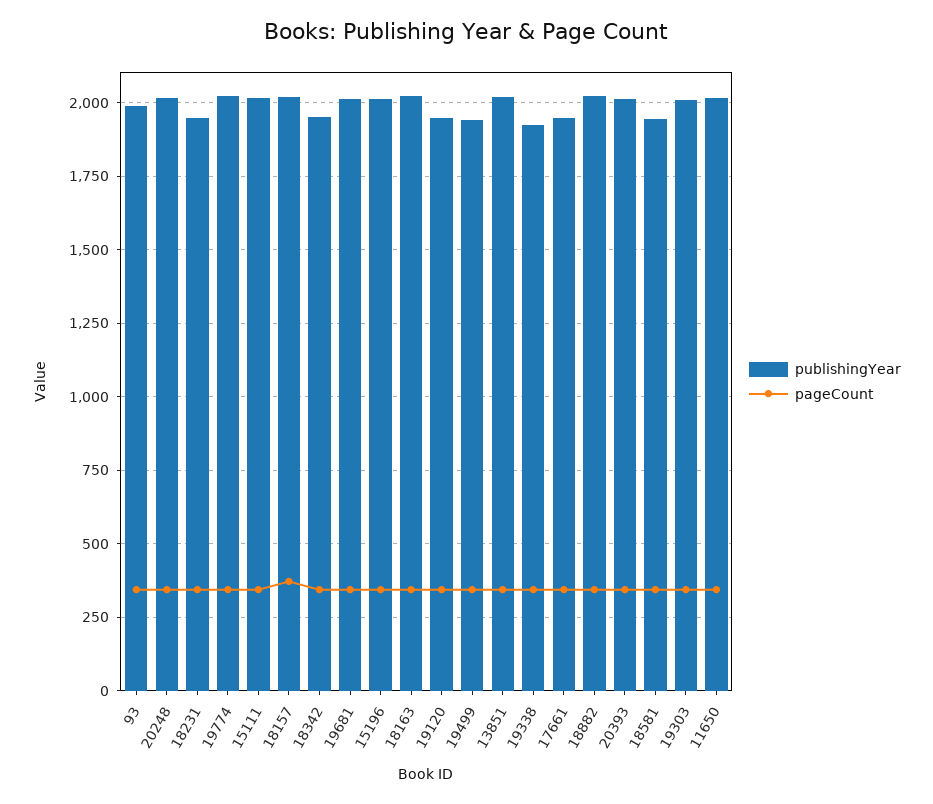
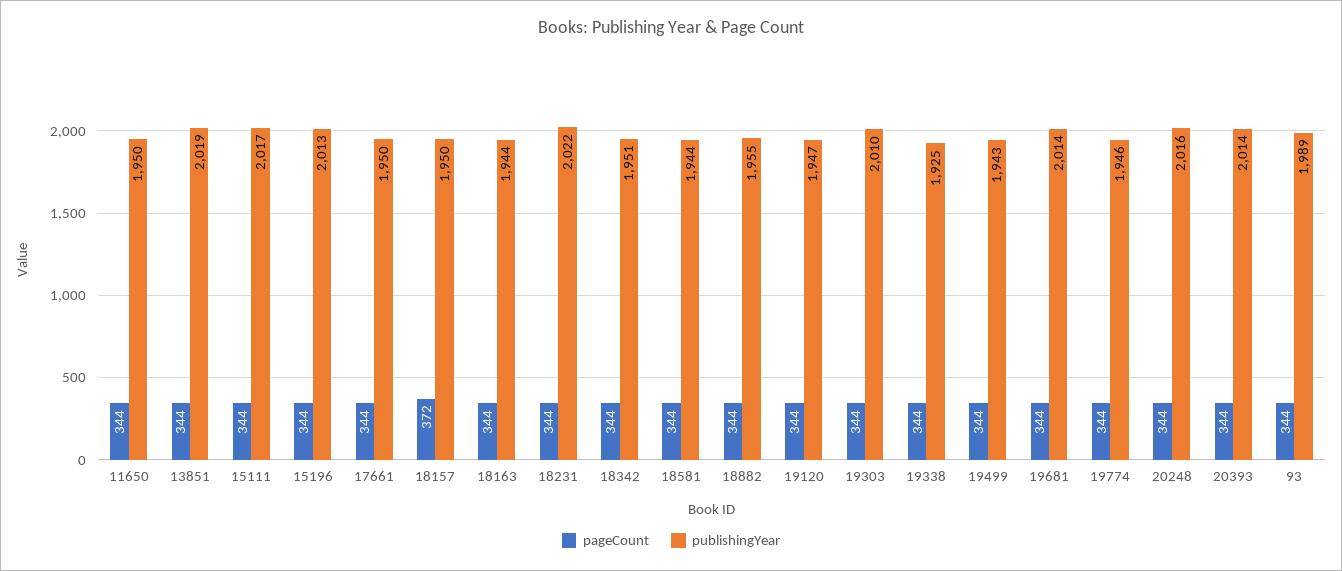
  {
    "publishingYear": {
      "93": 1989,
      "20248": 2016,
-     "18231": 1950,
+     "18231": 2022,
-     "19774": 2025,
+     "19774": 1946,
      "15111": 2017,
-     "18157": 2025,
+     "18157": 1950,
      "18342": 1951,
      "19681": 2014,
      "15196": 2013,
-     "18163": 2025,
+     "18163": 1944,
      "19120": 1947,
      "19499": 1943,
      "13851": 2019,
      "19338": 1925,
      "17661": 1950,
-     "18882": 2025,
+     "18882": 1955,
      "20393": 2014,
      "18581": 1944,
      "19303": 2010,
-     "11650": 2025
+     "11650": 1950
    },
    "pageCount": {
      "93": 344,
      "20248": 344,
      "18231": 344,
      "19774": 344,
      "15111": 344,
      "18157": 372,
      "18342": 344,
      "19681": 344,
      "15196": 344,
      "18163": 344,
      "19120": 344,
      "19499": 344,
      "13851": 344,
      "19338": 344,
      "17661": 344,
      "18882": 344,
      "20393": 344,
      "18581": 344,
      "19303": 344,
      "11650": 344
    }
  }

